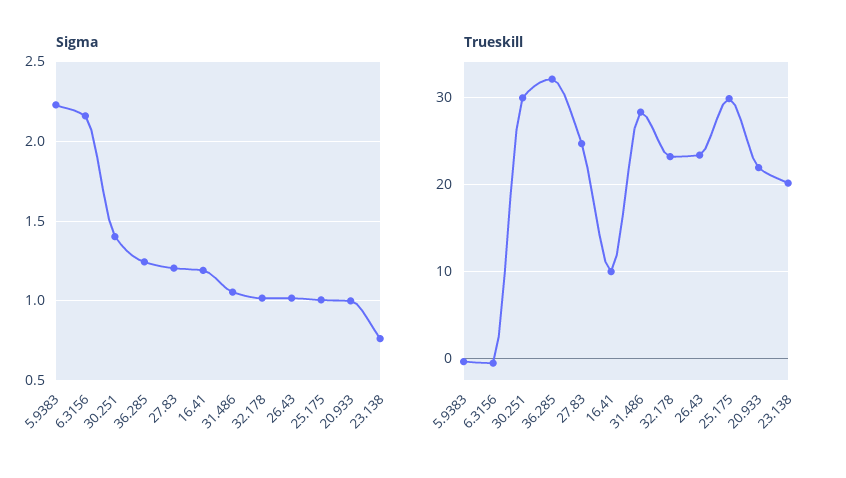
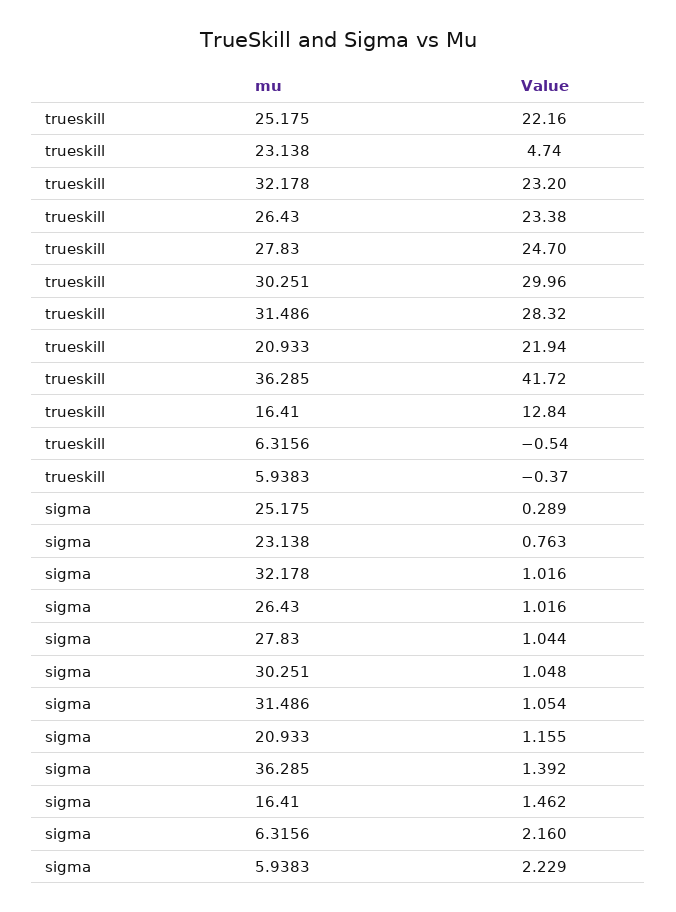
  {
    "Sigma": {
      "5.9383": 2.229,
      "6.3156": 2.16,
-     "30.251": 1.4,
+     "30.251": 1.048,
-     "36.285": 1.25,
+     "36.285": 1.392,
-     "27.83": 1.2,
+     "27.83": 1.044,
-     "16.41": 1.2,
+     "16.41": 1.462,
      "31.486": 1.054,
      "32.178": 1.016,
      "26.43": 1.016,
-     "25.175": 1,
+     "25.175": 0.289,
-     "20.933": 1,
+     "20.933": 1.155,
      "23.138": 0.763
    },
    "Trueskill": {
      "5.9383": -0.37,
      "6.3156": -0.54,
      "30.251": 29.96,
-     "36.285": 32,
+     "36.285": 41.72,
      "27.83": 24.7,
-     "16.41": 10,
+     "16.41": 12.84,
      "31.486": 28.32,
      "32.178": 23.2,
      "26.43": 23.38,
-     "25.175": 30,
+     "25.175": 22.16,
      "20.933": 21.94,
-     "23.138": 20
+     "23.138": 4.74
    }
  }

